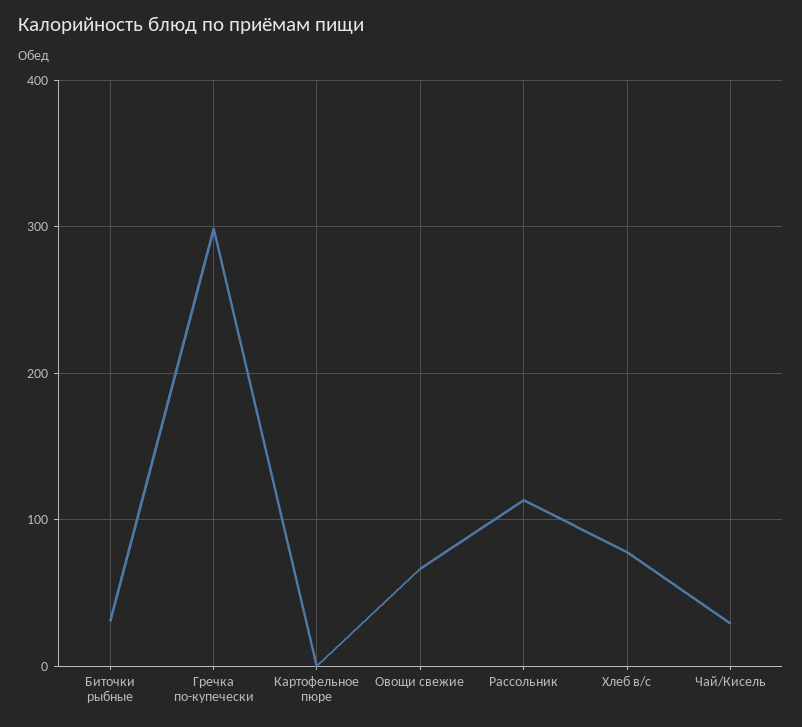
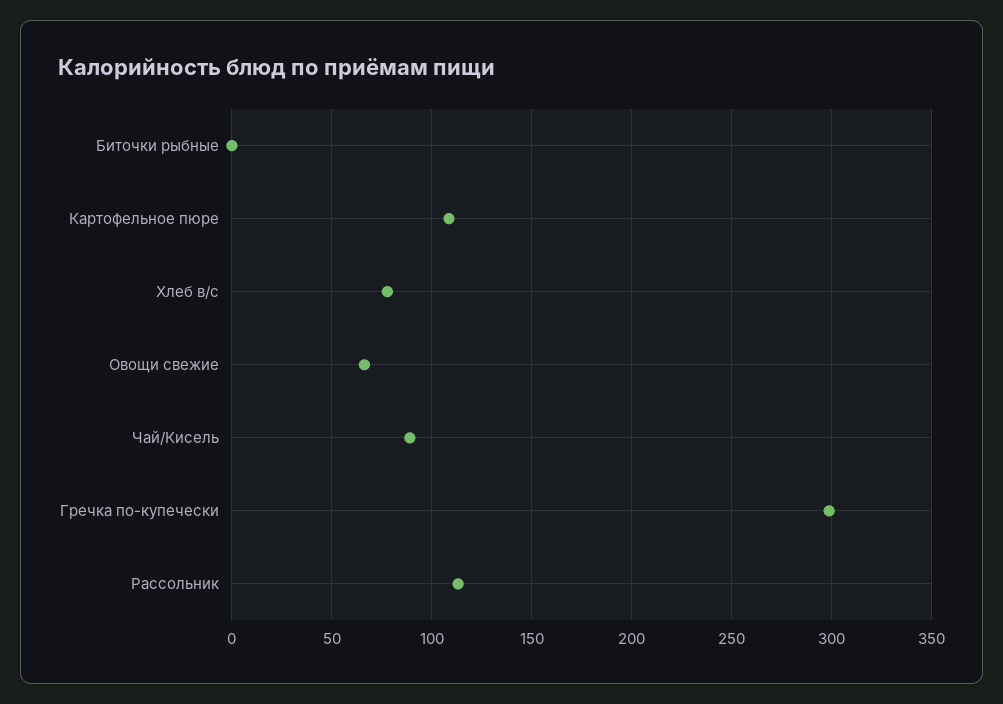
  {
-   "Биточки рыбные": 30,
+   "Биточки рыбные": 0,
    "Гречка по-купечески": 300,
-   "Картофельное пюре": 0,
+   "Картофельное пюре": 110,
    "Овощи свежие": 65,
    "Рассольник": 115,
    "Хлеб в/с": 80,
-   "Чай/Кисель": 30
+   "Чай/Кисель": 90
  }

